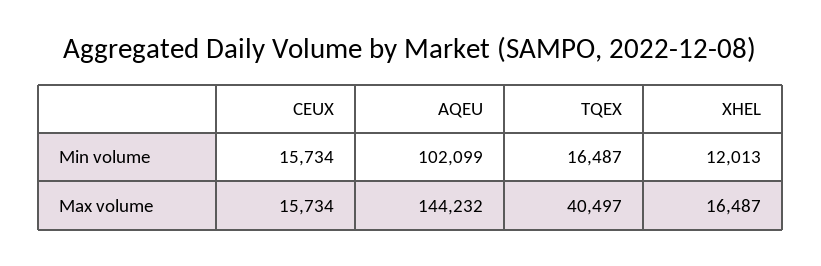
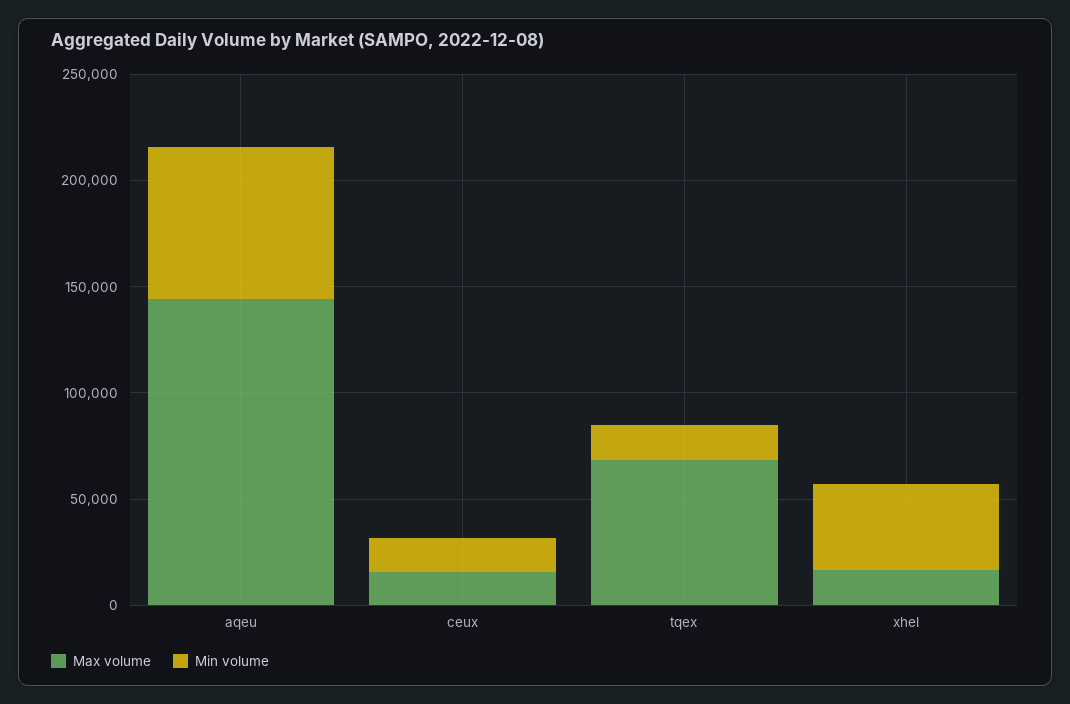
  {
    "Min volume": {
      "CEUX": 15734,
-     "AQEU": 102099,
+     "AQEU": 70000,
      "TQEX": 16487,
-     "XHEL": 12013
+     "XHEL": 40000
    },
    "Max volume": {
      "CEUX": 15734,
      "AQEU": 144232,
-     "TQEX": 40497,
+     "TQEX": 70000,
      "XHEL": 16487
    }
  }

